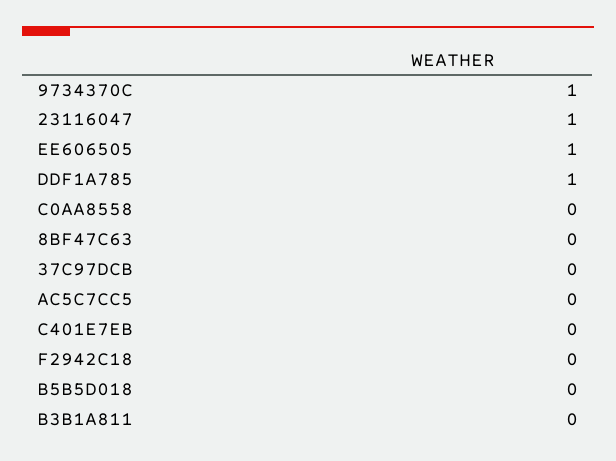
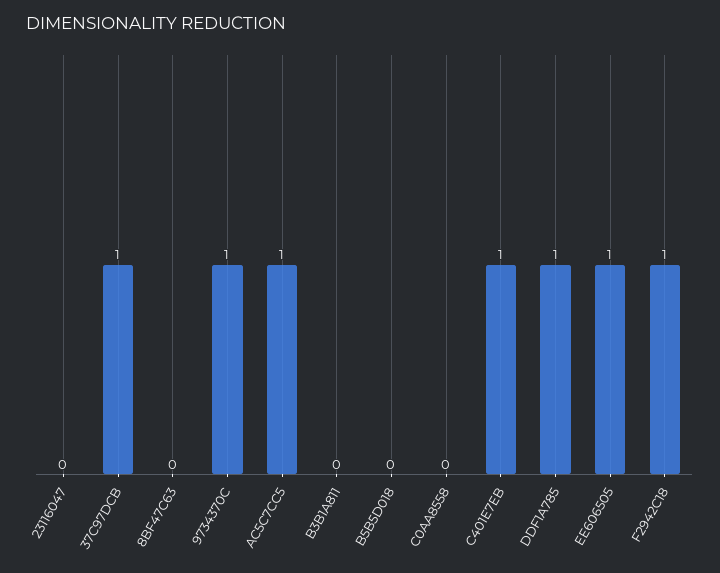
  {
    "9734370C": 1,
-   "23116047": 1,
+   "23116047": 0,
    "EE606505": 1,
    "DDF1A785": 1,
    "C0AA8558": 0,
    "8BF47C63": 0,
-   "37C97DCB": 0,
+   "37C97DCB": 1,
-   "AC5C7CC5": 0,
+   "AC5C7CC5": 1,
-   "C401E7EB": 0,
+   "C401E7EB": 1,
-   "F2942C18": 0,
+   "F2942C18": 1,
    "B5B5D018": 0,
    "B3B1A811": 0
  }

